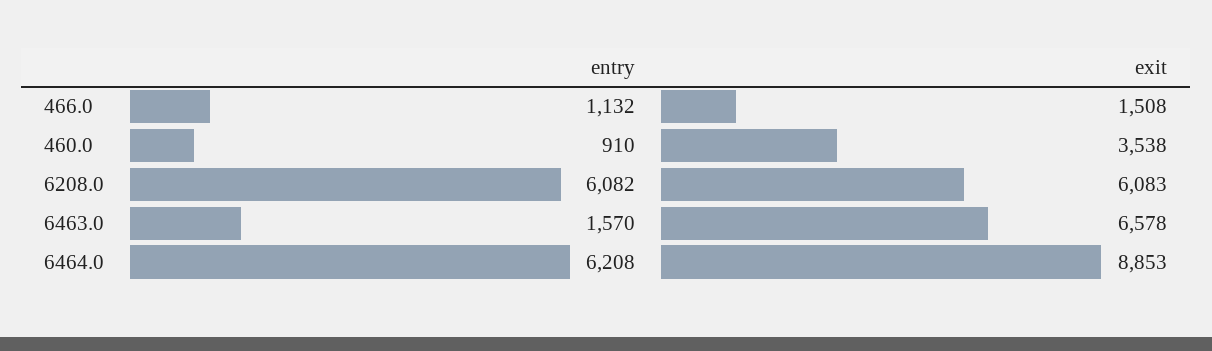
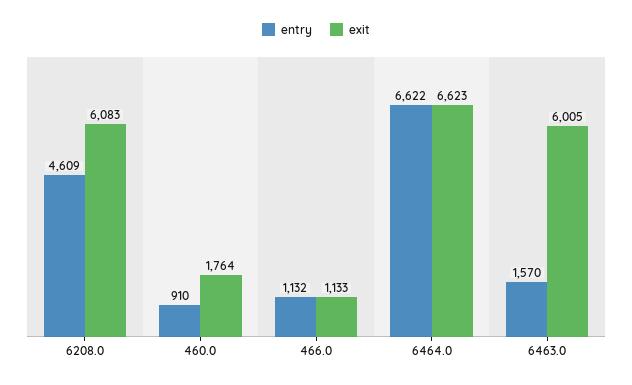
  {
    "entry": {
      "466.0": 1132,
      "460.0": 910,
-     "6208.0": 6082,
+     "6208.0": 4609,
      "6463.0": 1570,
-     "6464.0": 6208
+     "6464.0": 6622
    },
    "exit": {
-     "466.0": 1508,
+     "466.0": 1133,
-     "460.0": 3538,
+     "460.0": 1764,
      "6208.0": 6083,
-     "6463.0": 6578,
+     "6463.0": 6005,
-     "6464.0": 8853
+     "6464.0": 6623
    }
  }

